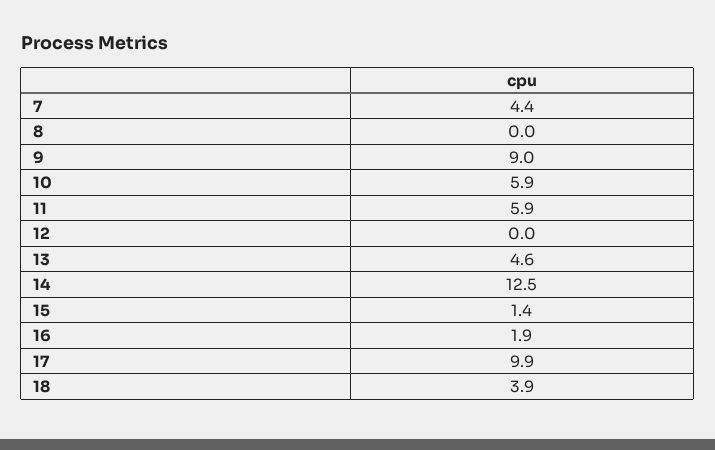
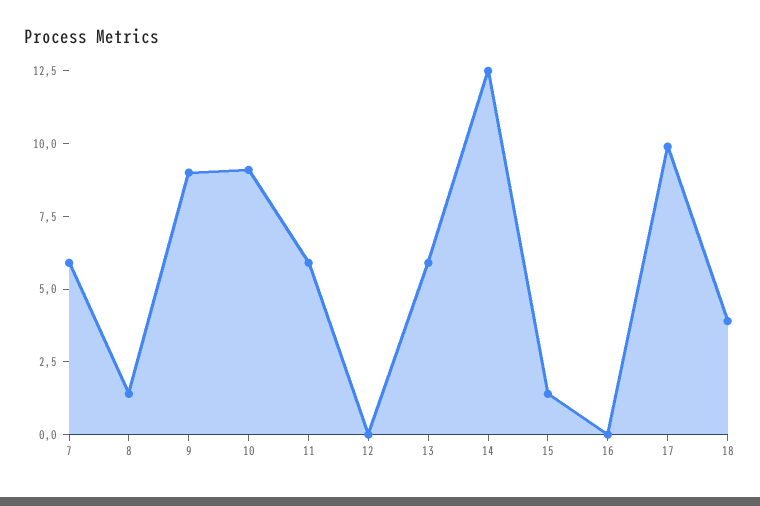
  {
-   "7": 4.4,
+   "7": 6,
-   "8": 0,
+   "8": 1.5,
    "9": 9,
-   "10": 5.9,
+   "10": 9,
    "11": 5.9,
    "12": 0,
-   "13": 4.6,
+   "13": 6,
    "14": 12.5,
    "15": 1.4,
-   "16": 1.9,
+   "16": 0,
    "17": 9.9,
    "18": 3.9
  }

